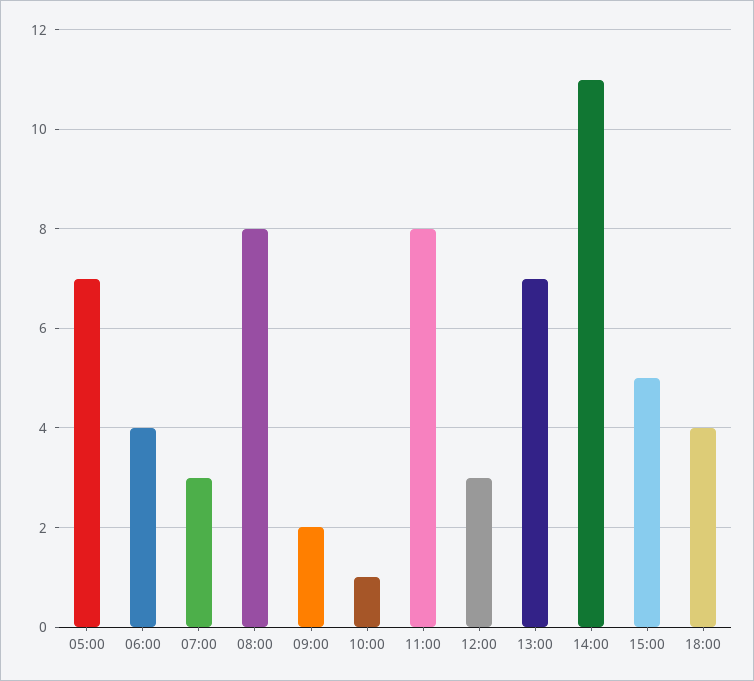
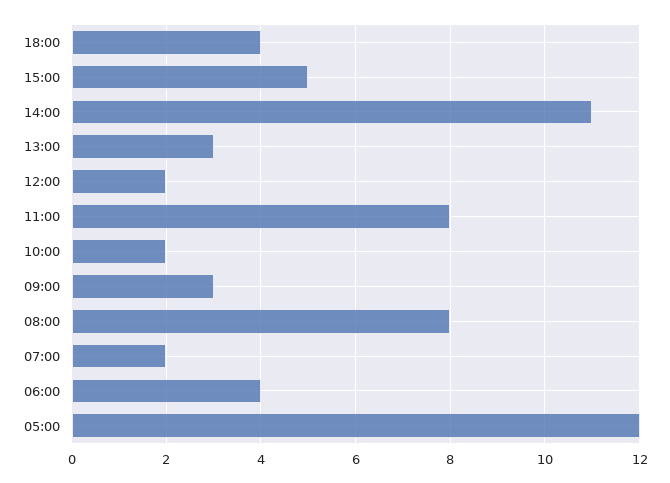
  {
-   "05:00": 7,
+   "05:00": 12,
    "06:00": 4,
-   "07:00": 3,
+   "07:00": 2,
    "08:00": 8,
-   "09:00": 2,
+   "09:00": 3,
-   "10:00": 1,
+   "10:00": 2,
    "11:00": 8,
-   "12:00": 3,
+   "12:00": 2,
-   "13:00": 7,
+   "13:00": 3,
    "14:00": 11,
    "15:00": 5,
    "18:00": 4
  }

